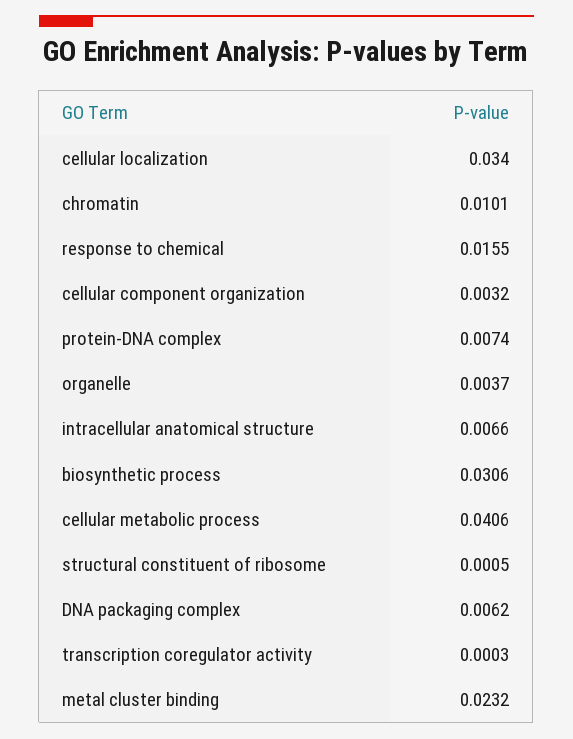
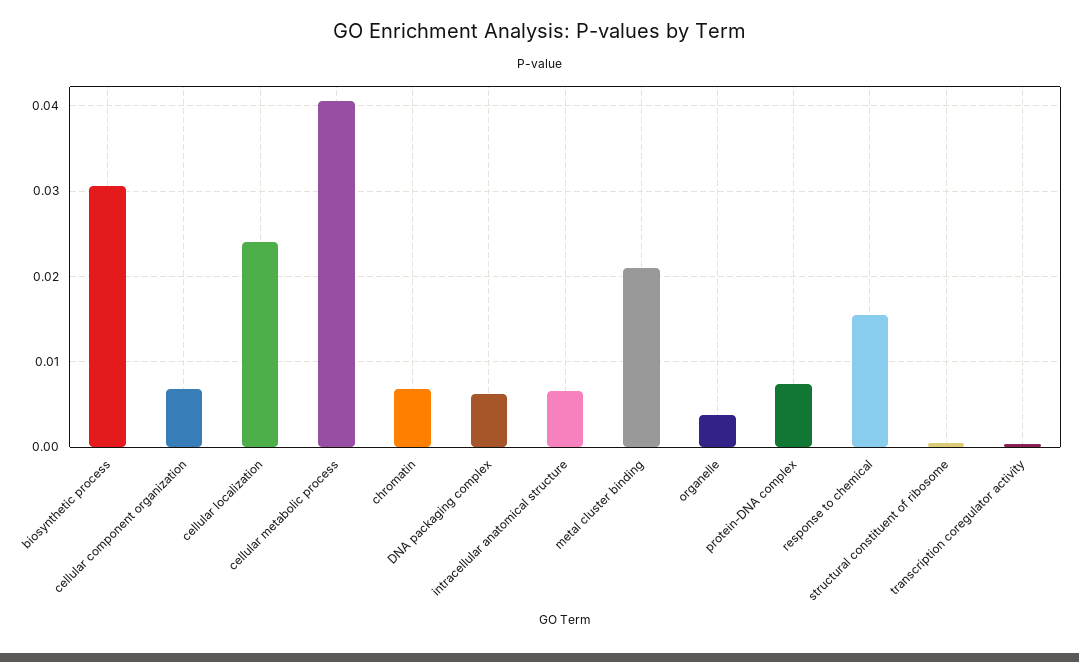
  {
-   "cellular localization": 0.034,
+   "cellular localization": 0.024,
-   "chromatin": 0.0101,
+   "chromatin": 0.007,
    "response to chemical": 0.0155,
-   "cellular component organization": 0.0032,
+   "cellular component organization": 0.007,
    "protein-DNA complex": 0.0074,
    "organelle": 0.0037,
    "intracellular anatomical structure": 0.0066,
    "biosynthetic process": 0.0306,
    "cellular metabolic process": 0.0406,
    "structural constituent of ribosome": 0.0005,
    "DNA packaging complex": 0.0062,
    "transcription coregulator activity": 0.0003,
-   "metal cluster binding": 0.0232
+   "metal cluster binding": 0.021
  }

